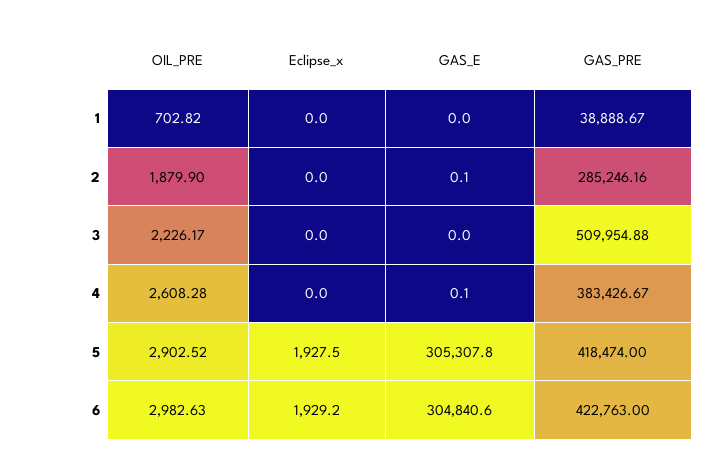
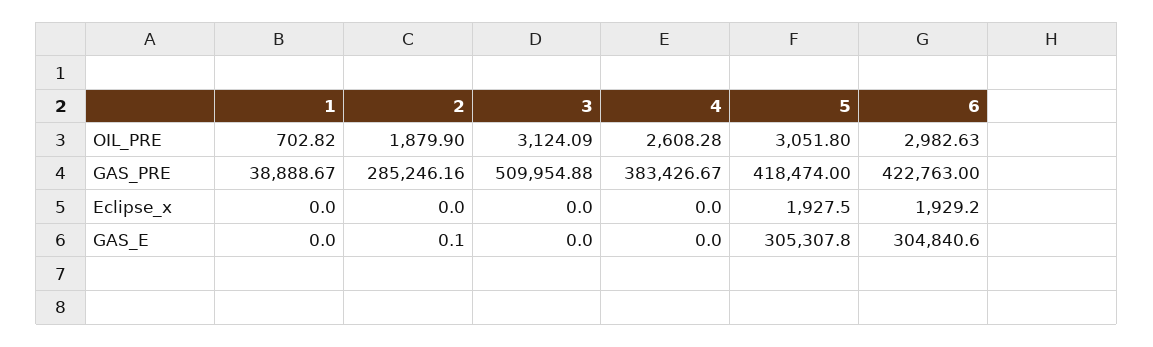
  {
    "OIL_PRE": {
      "1": 702.82,
      "2": 1879.9,
-     "3": 2226.17,
+     "3": 3124.09,
      "4": 2608.28,
-     "5": 2902.52,
+     "5": 3051.8,
      "6": 2982.63
    },
    "Eclipse_x": {
      "1": 0,
      "2": 0,
      "3": 0,
      "4": 0,
      "5": 1927.5,
      "6": 1929.2
    },
    "GAS_E": {
      "1": 0,
      "2": 0.1,
      "3": 0,
-     "4": 0.1,
+     "4": 0,
      "5": 305307.8,
      "6": 304840.6
    },
    "GAS_PRE": {
      "1": 38888.67,
      "2": 285246.16,
      "3": 509954.88,
      "4": 383426.67,
      "5": 418474,
      "6": 422763
    }
  }

